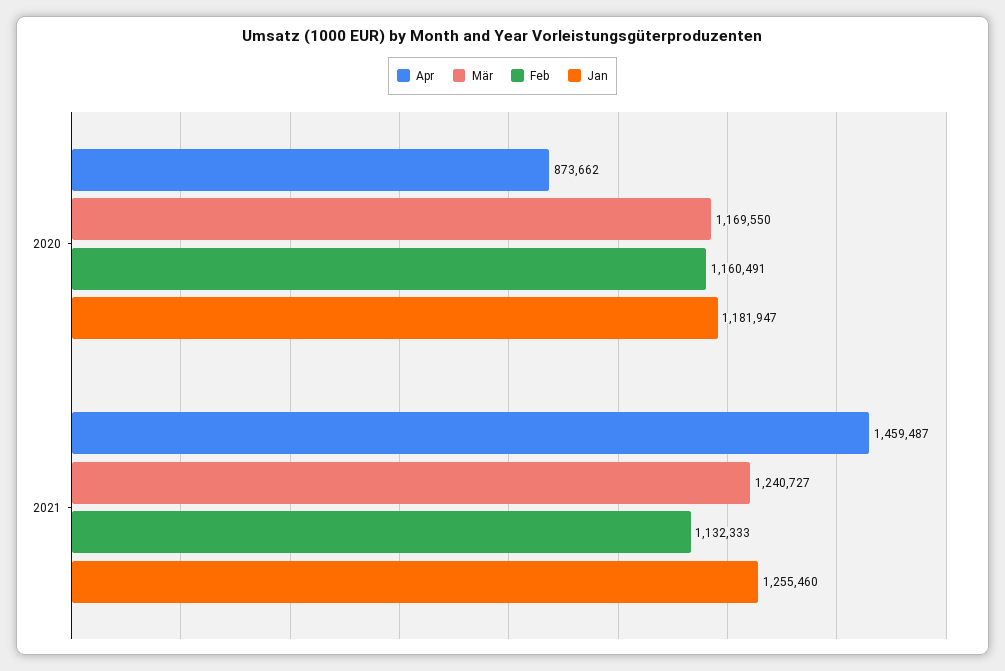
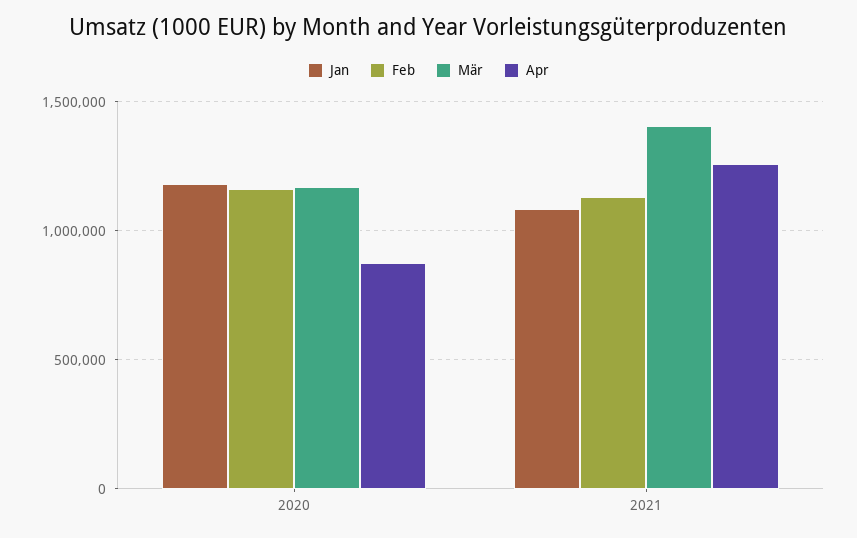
  {
    "Apr": {
      "2020": 873662,
-     "2021": 1459487
+     "2021": 1250000
    },
    "Mär": {
      "2020": 1169550,
-     "2021": 1240727
+     "2021": 1400000
    },
    "Feb": {
      "2020": 1160491,
      "2021": 1132333
    },
    "Jan": {
      "2020": 1181947,
-     "2021": 1255460
+     "2021": 1100000
    }
  }

